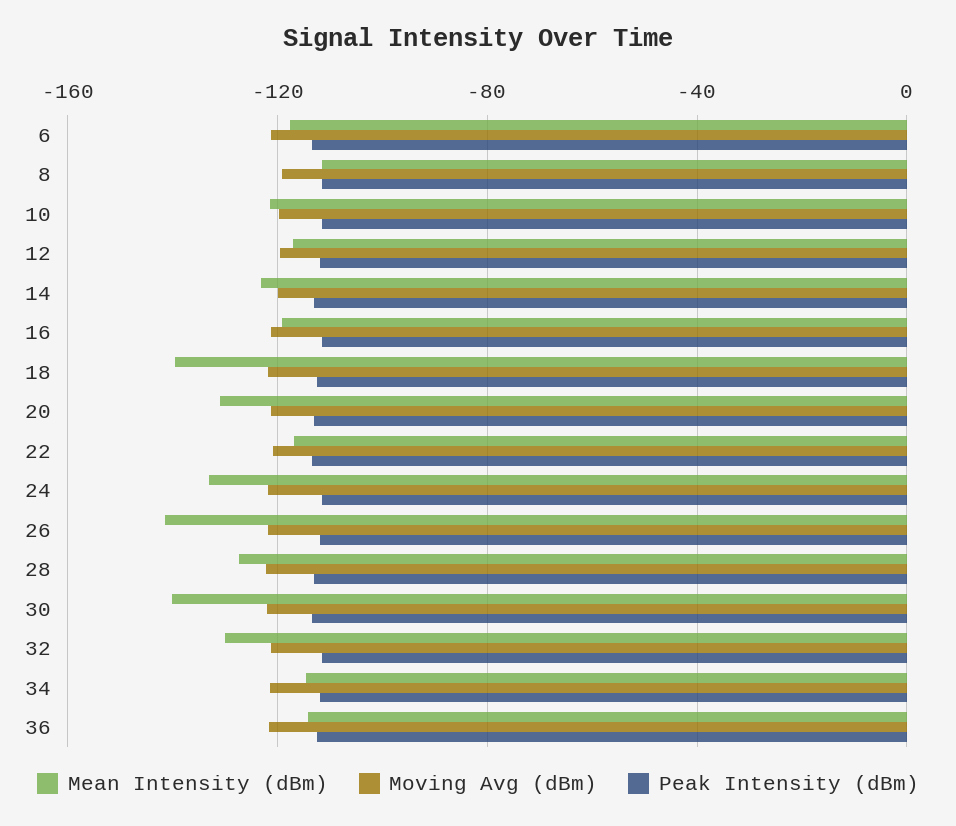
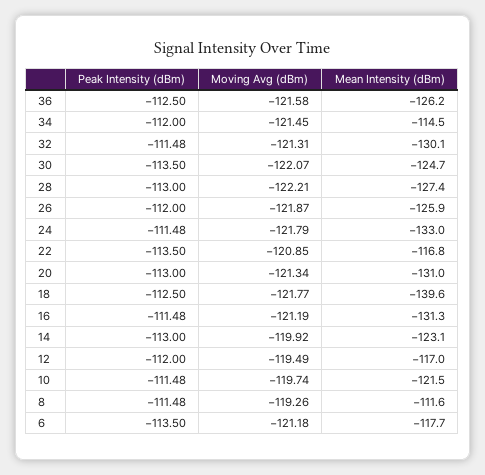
  {
    "Mean Intensity (dBm)": {
      "6": -117.7,
      "8": -111.6,
      "10": -121.5,
      "12": -117,
      "14": -123.1,
-     "16": -120,
+     "16": -131.3,
      "18": -139.6,
      "20": -131,
      "22": -116.8,
      "24": -133,
-     "26": -140,
+     "26": -125.9,
      "28": -127.4,
-     "30": -140,
+     "30": -124.7,
      "32": -130.1,
      "34": -114.5,
-     "36": -115
+     "36": -126.2
    },
    "Moving Avg (dBm)": {
      "6": -121.18,
      "8": -119.26,
      "10": -119.74,
      "12": -119.49,
      "14": -119.92,
      "16": -121.19,
      "18": -121.77,
      "20": -121.34,
      "22": -120.85,
      "24": -121.79,
      "26": -121.87,
      "28": -122.21,
      "30": -122.07,
      "32": -121.31,
      "34": -121.45,
      "36": -121.58
    },
    "Peak Intensity (dBm)": {
      "6": -113.5,
      "8": -111.48,
      "10": -111.48,
      "12": -112,
      "14": -113,
      "16": -111.48,
      "18": -112.5,
      "20": -113,
      "22": -113.5,
      "24": -111.48,
      "26": -112,
      "28": -113,
      "30": -113.5,
      "32": -111.48,
      "34": -112,
      "36": -112.5
    }
  }

